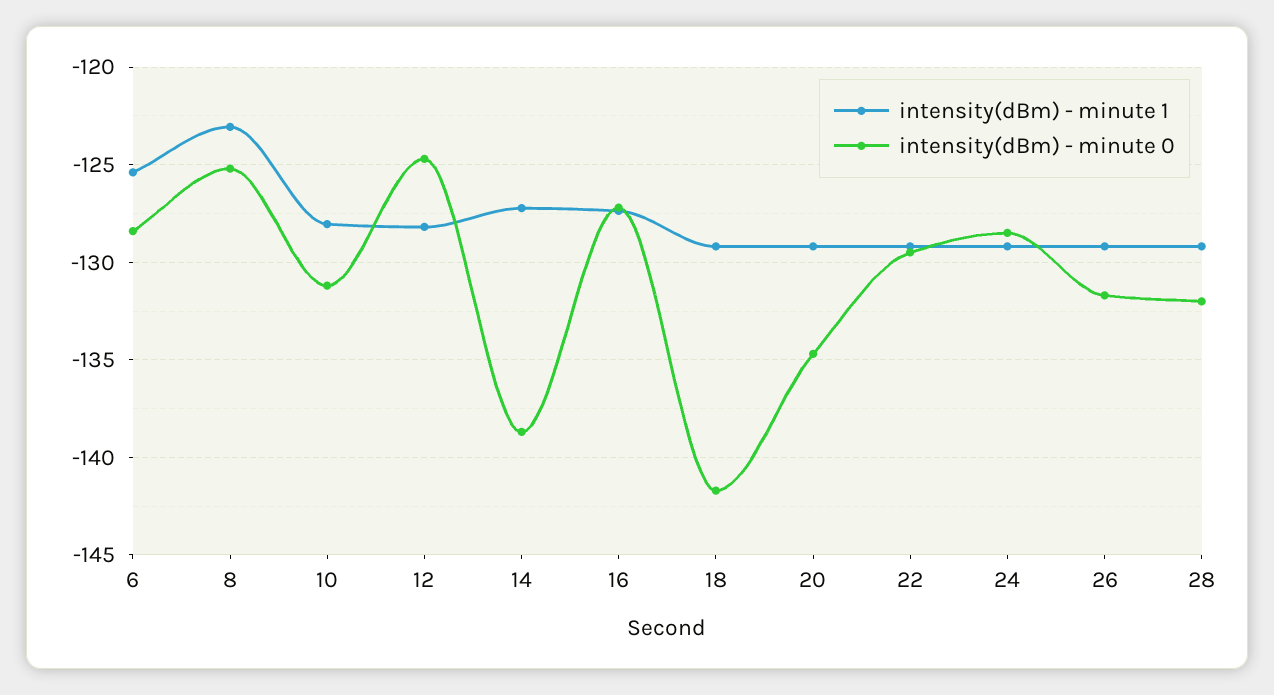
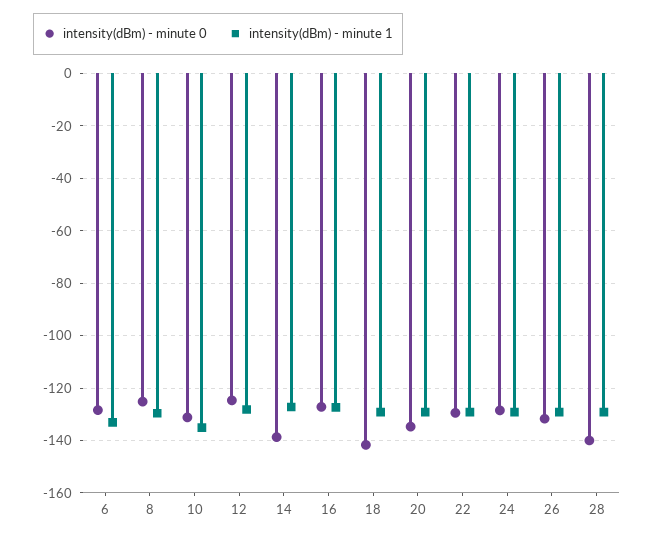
  {
    "intensity(dBm) - minute 1": {
-     "6": -125.5,
+     "6": -132.5,
-     "8": -123,
+     "8": -130,
-     "10": -128,
+     "10": -135,
      "12": -128,
      "14": -127,
      "16": -127.5,
      "18": -129,
      "20": -129,
      "22": -129,
      "24": -129,
      "26": -129,
      "28": -129
    },
    "intensity(dBm) - minute 0": {
      "6": -128.5,
      "8": -125,
      "10": -131,
      "12": -124.5,
      "14": -138.5,
      "16": -127,
      "18": -141.5,
      "20": -134.5,
      "22": -129.5,
      "24": -128.5,
      "26": -131.5,
-     "28": -132
+     "28": -140
    }
  }

